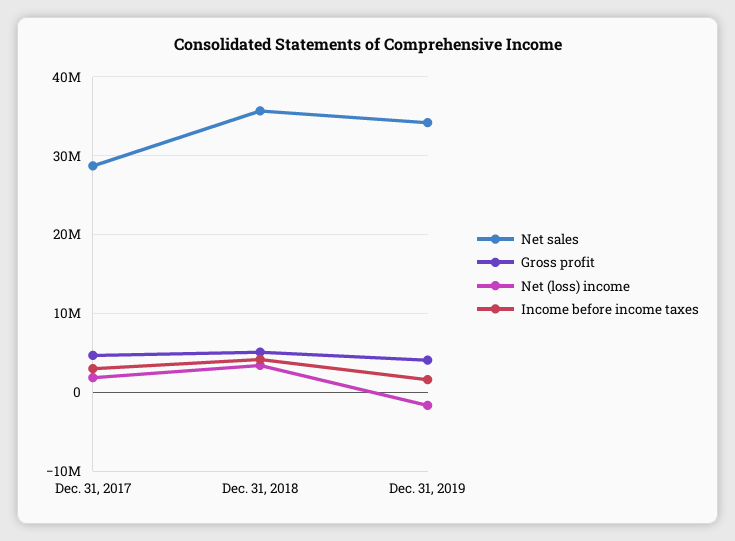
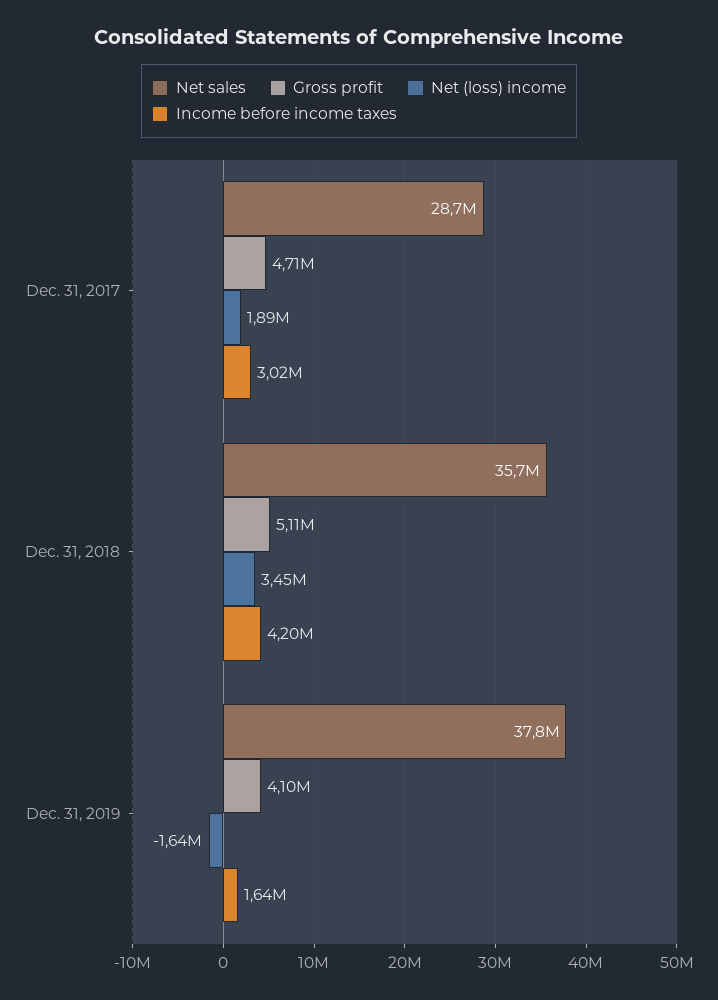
  {
    "Net sales": {
      "Dec. 31, 2017": 28700000,
      "Dec. 31, 2018": 35700000,
-     "Dec. 31, 2019": 34000000
+     "Dec. 31, 2019": 37800000
    },
    "Gross profit": {
      "Dec. 31, 2017": 4710000,
      "Dec. 31, 2018": 5110000,
      "Dec. 31, 2019": 4100000
    },
    "Net (loss) income": {
      "Dec. 31, 2017": 1890000,
      "Dec. 31, 2018": 3450000,
      "Dec. 31, 2019": -1640000
    },
    "Income before income taxes": {
      "Dec. 31, 2017": 3020000,
      "Dec. 31, 2018": 4200000,
      "Dec. 31, 2019": 1640000
    }
  }

